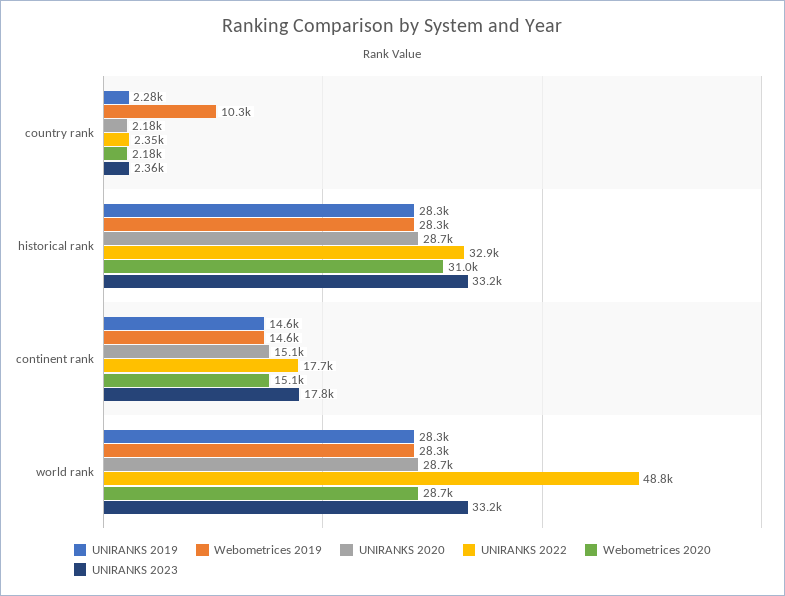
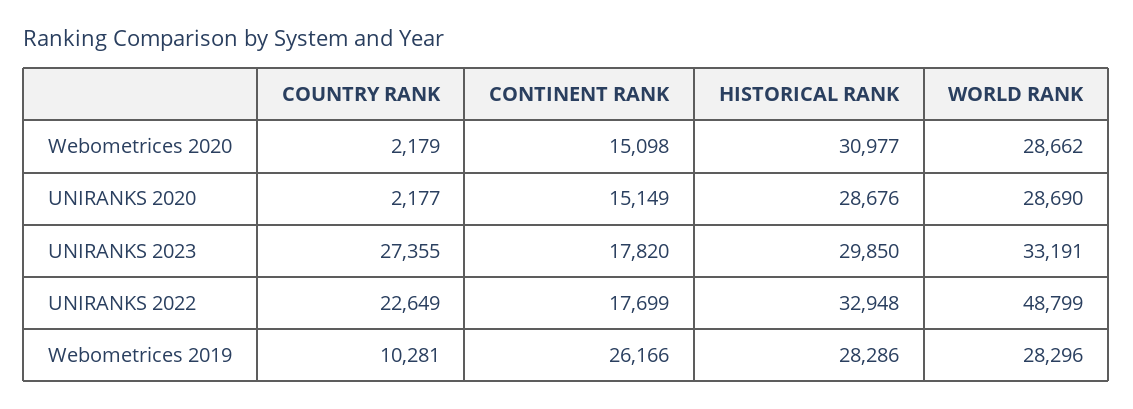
  {
-   "UNIRANKS 2019": {
-     "country rank": 2280,
-     "historical rank": 28300,
-     "continent rank": 14600,
-     "world rank": 28300
-   },
    "Webometrices 2019": {
      "country rank": 10281,
      "historical rank": 28286,
-     "continent rank": 14600,
+     "continent rank": 26166,
      "world rank": 28296
    },
    "UNIRANKS 2020": {
      "country rank": 2177,
      "historical rank": 28676,
      "continent rank": 15149,
      "world rank": 28690
    },
    "UNIRANKS 2022": {
-     "country rank": 2350,
+     "country rank": 22649,
      "historical rank": 32948,
      "continent rank": 17699,
      "world rank": 48799
    },
    "Webometrices 2020": {
      "country rank": 2179,
      "historical rank": 30977,
      "continent rank": 15098,
      "world rank": 28662
    },
    "UNIRANKS 2023": {
-     "country rank": 2360,
+     "country rank": 27355,
-     "historical rank": 33200,
+     "historical rank": 29850,
      "continent rank": 17820,
      "world rank": 33191
    }
  }

